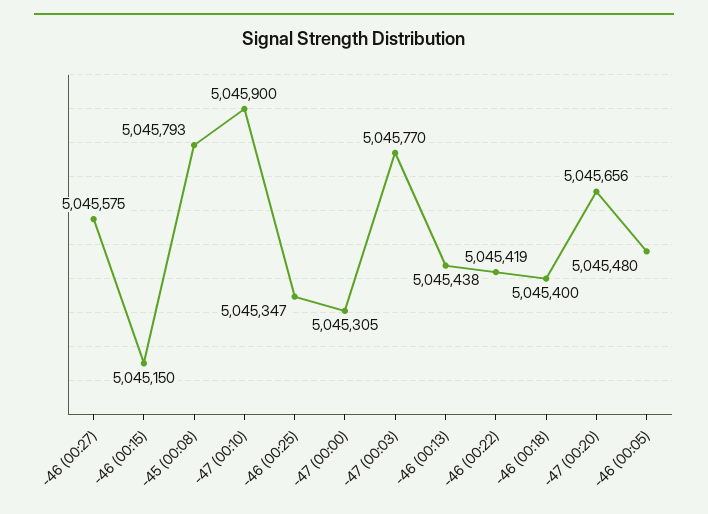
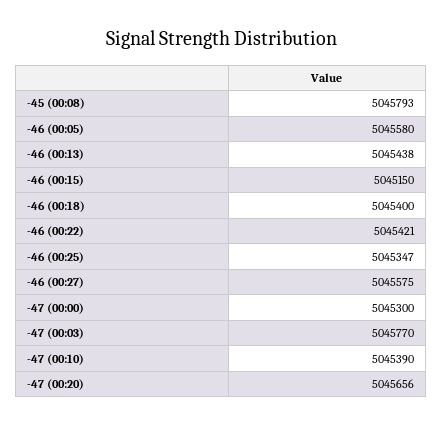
  {
    "-46 (00:27)": 5045575,
    "-46 (00:15)": 5045150,
    "-45 (00:08)": 5045793,
-   "-47 (00:10)": 5045900,
+   "-47 (00:10)": 5045390,
    "-46 (00:25)": 5045347,
-   "-47 (00:00)": 5045305,
+   "-47 (00:00)": 5045300,
    "-47 (00:03)": 5045770,
    "-46 (00:13)": 5045438,
-   "-46 (00:22)": 5045419,
+   "-46 (00:22)": 5045421,
    "-46 (00:18)": 5045400,
    "-47 (00:20)": 5045656,
-   "-46 (00:05)": 5045480
+   "-46 (00:05)": 5045580
  }

